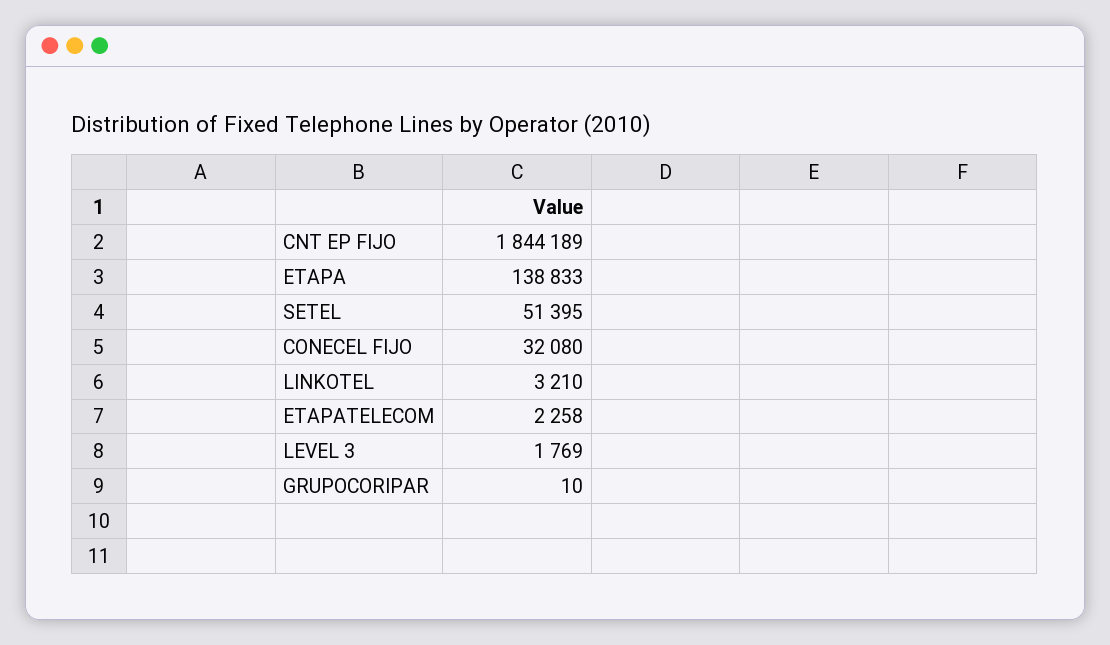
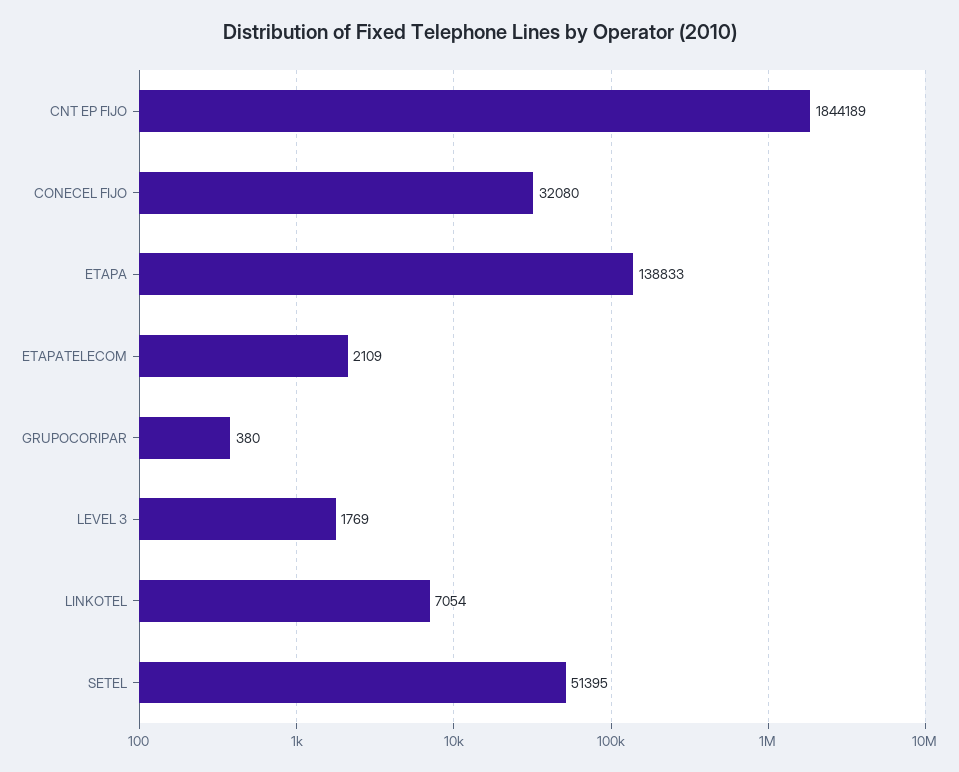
  {
    "CNT EP FIJO": 1844189,
    "ETAPA": 138833,
    "SETEL": 51395,
    "CONECEL FIJO": 32080,
-   "LINKOTEL": 3210,
+   "LINKOTEL": 7054,
-   "ETAPATELECOM": 2258,
+   "ETAPATELECOM": 2109,
    "LEVEL 3": 1769,
-   "GRUPOCORIPAR": 10
+   "GRUPOCORIPAR": 380
  }

